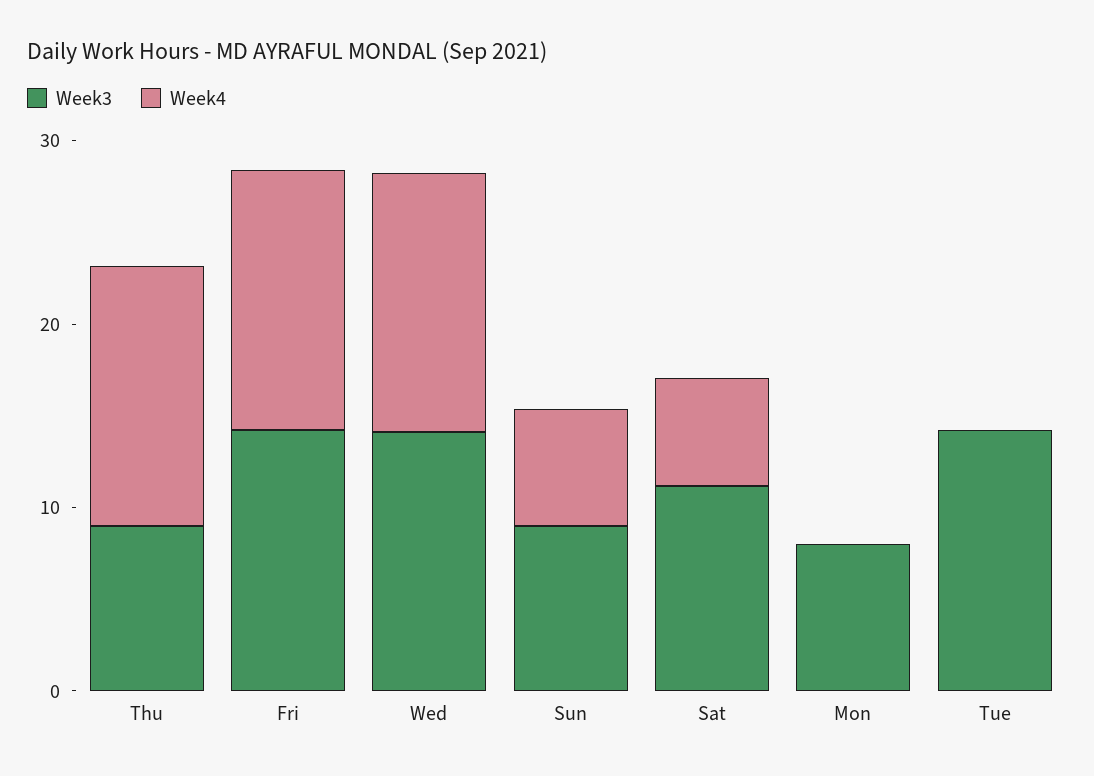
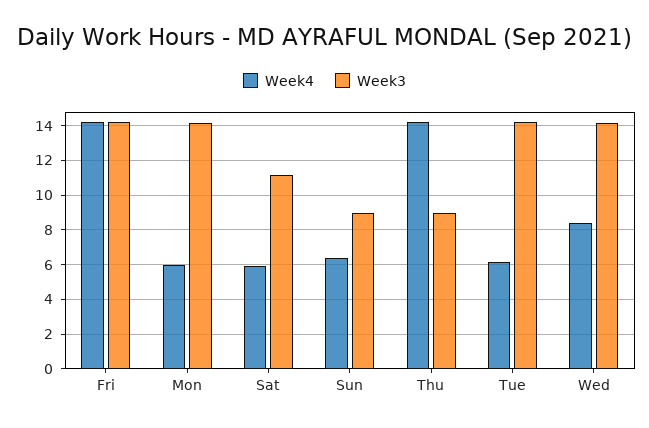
  {
    "Week3": {
      "Thu": 9,
      "Fri": 14,
      "Wed": 14,
      "Sun": 9,
      "Sat": 11,
-     "Mon": 8,
+     "Mon": 14,
      "Tue": 14
    },
    "Week4": {
      "Thu": 14,
      "Fri": 14,
-     "Wed": 14,
+     "Wed": 8.5,
      "Sun": 6.5,
      "Sat": 6,
-     "Mon": 0,
+     "Mon": 6,
-     "Tue": 0
+     "Tue": 6
    }
  }

